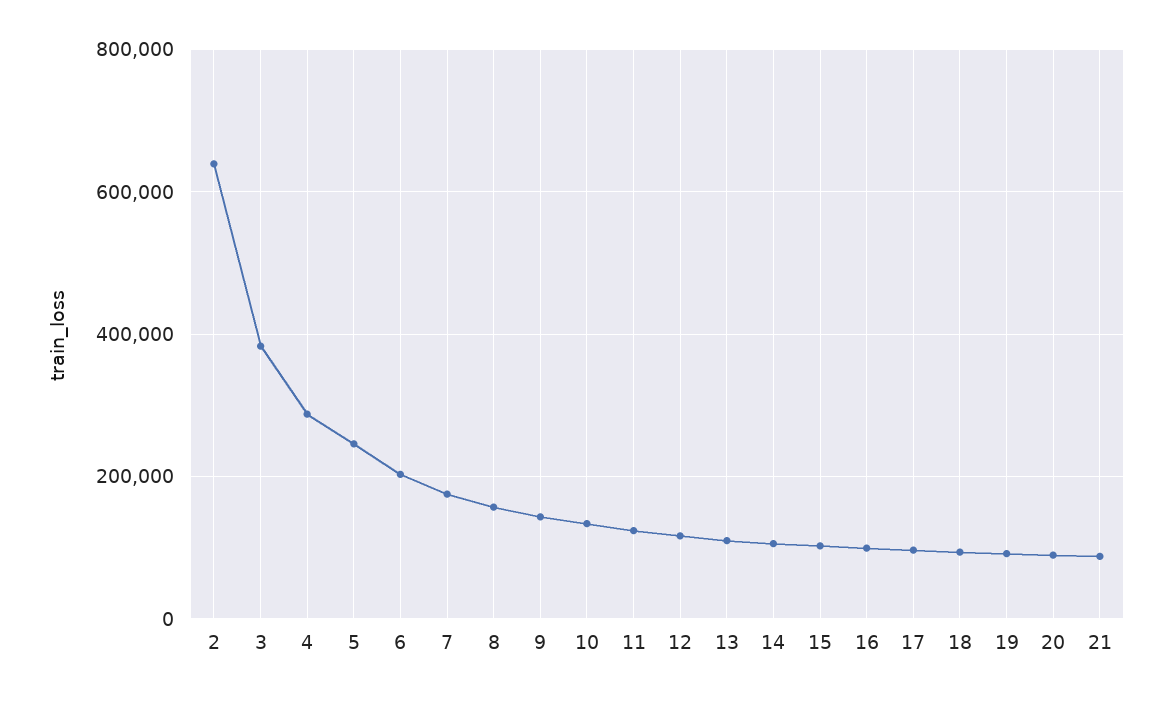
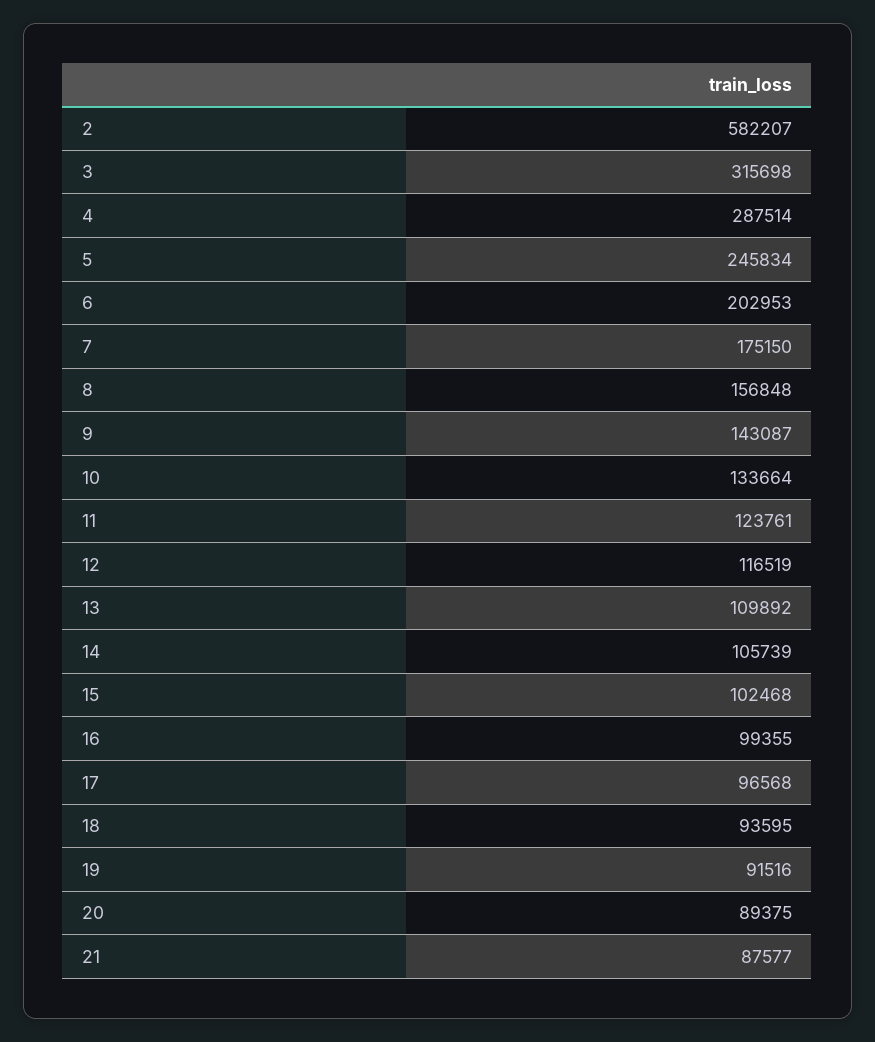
  {
-   "2": 640000,
+   "2": 582207,
-   "3": 380000,
+   "3": 315698,
    "4": 287514,
    "5": 245834,
    "6": 202953,
    "7": 175150,
    "8": 156848,
    "9": 143087,
    "10": 133664,
    "11": 123761,
    "12": 116519,
    "13": 109892,
    "14": 105739,
    "15": 102468,
    "16": 99355,
    "17": 96568,
    "18": 93595,
    "19": 91516,
    "20": 89375,
    "21": 87577
  }

